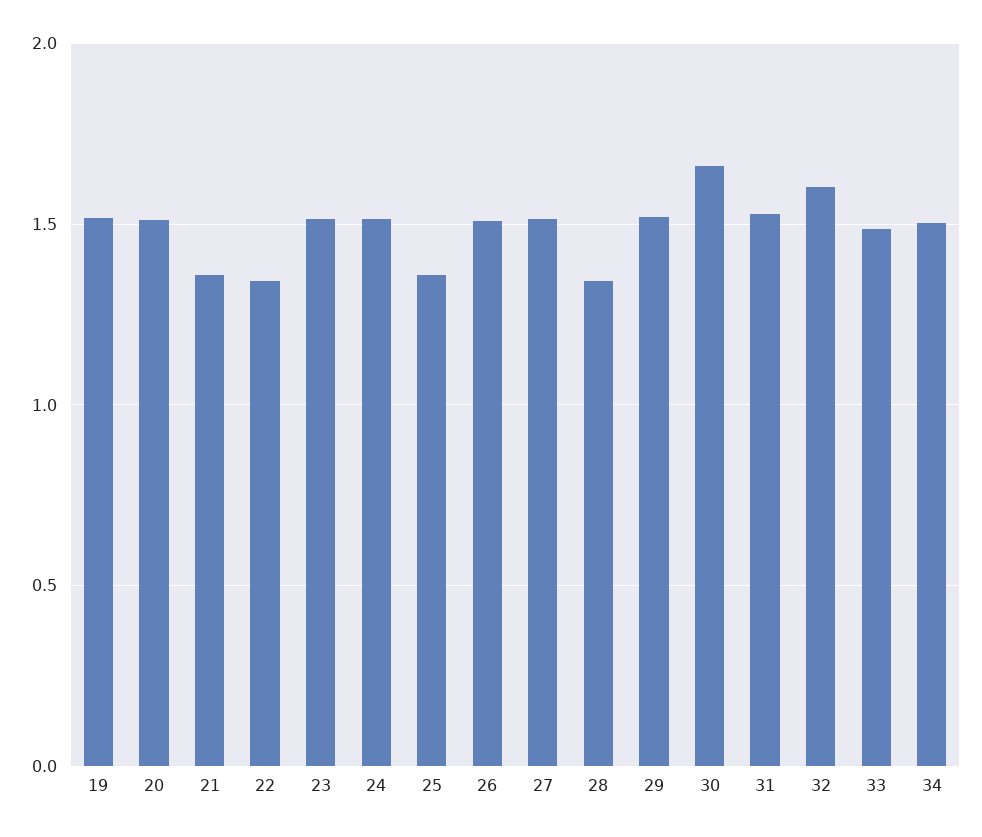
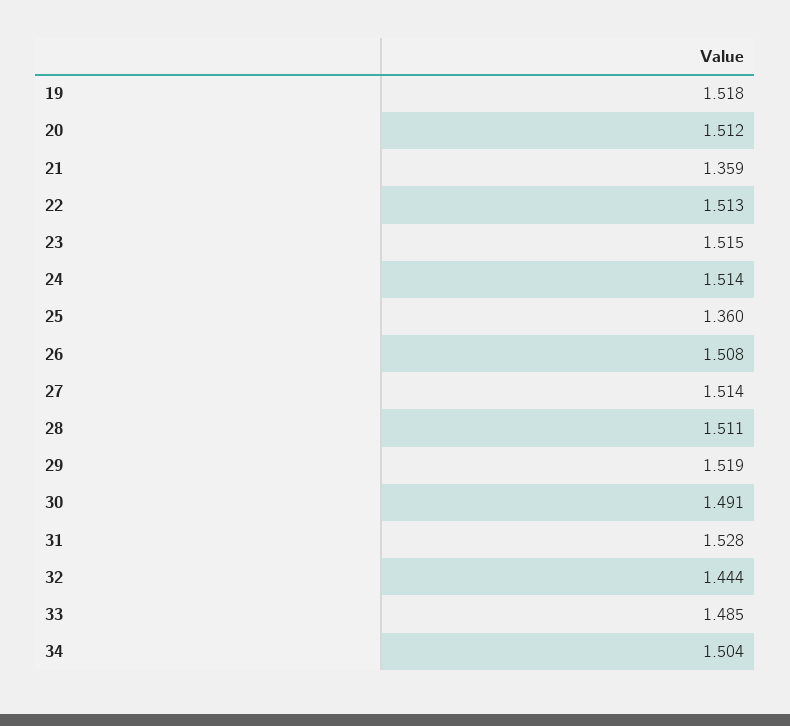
  {
    "19": 1.518,
    "20": 1.512,
    "21": 1.359,
-   "22": 1.35,
+   "22": 1.513,
    "23": 1.515,
    "24": 1.514,
    "25": 1.36,
    "26": 1.508,
    "27": 1.514,
-   "28": 1.35,
+   "28": 1.511,
    "29": 1.519,
-   "30": 1.65,
+   "30": 1.491,
    "31": 1.528,
-   "32": 1.6,
+   "32": 1.444,
    "33": 1.485,
    "34": 1.504
  }

